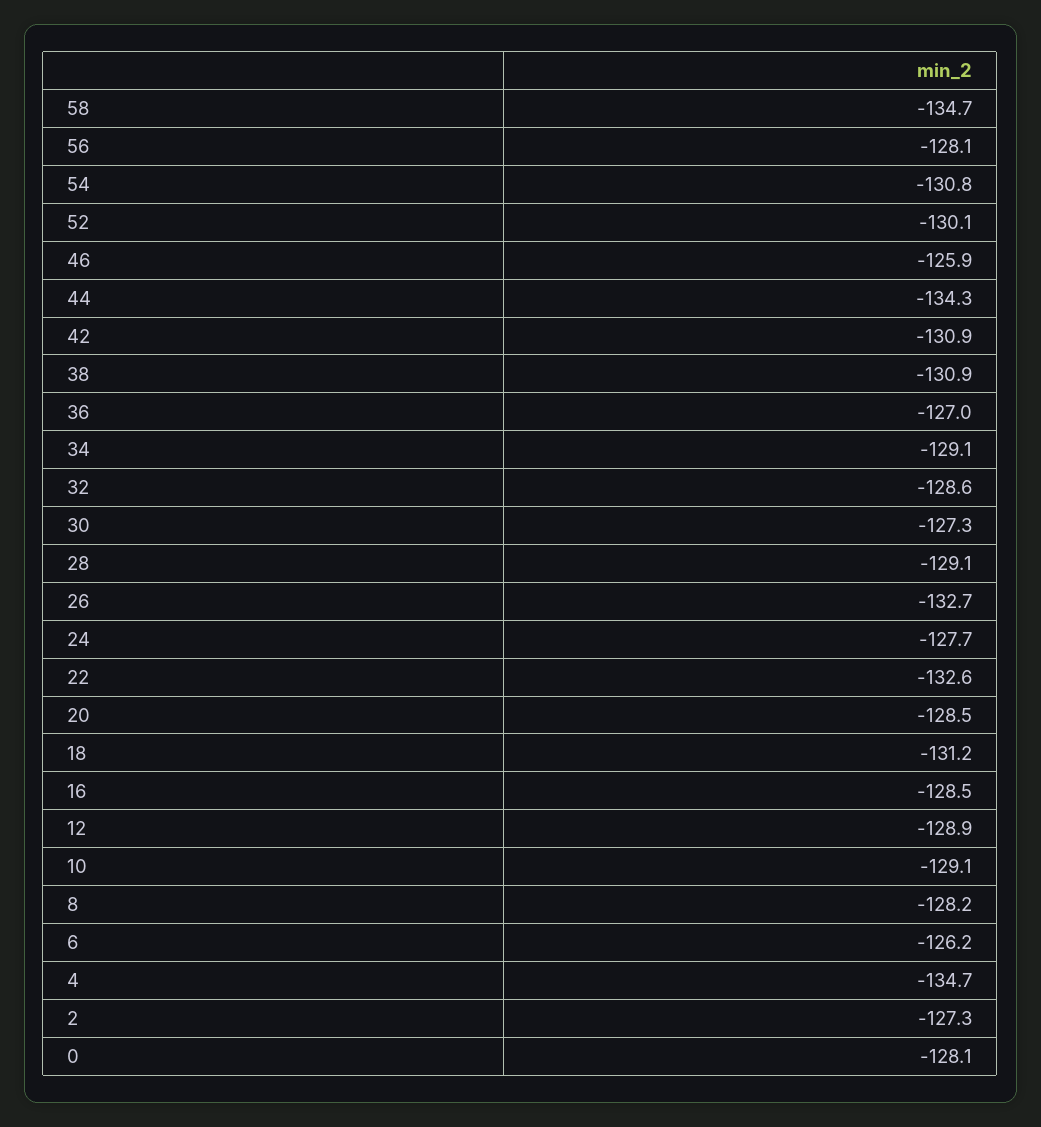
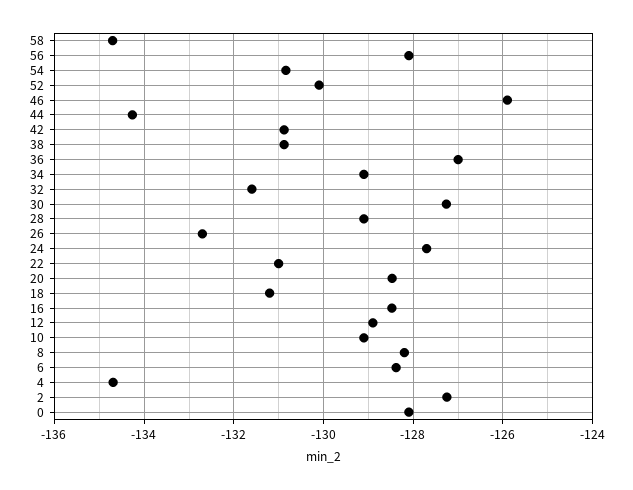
  {
    "58": -134.7,
    "56": -128.1,
    "54": -130.8,
    "52": -130.1,
    "46": -125.9,
    "44": -134.3,
    "42": -130.9,
    "38": -130.9,
    "36": -127,
    "34": -129.1,
-   "32": -128.6,
+   "32": -131.6,
    "30": -127.3,
    "28": -129.1,
    "26": -132.7,
    "24": -127.7,
-   "22": -132.6,
+   "22": -131,
    "20": -128.5,
    "18": -131.2,
    "16": -128.5,
    "12": -128.9,
    "10": -129.1,
    "8": -128.2,
-   "6": -126.2,
+   "6": -128.4,
    "4": -134.7,
    "2": -127.3,
    "0": -128.1
  }

